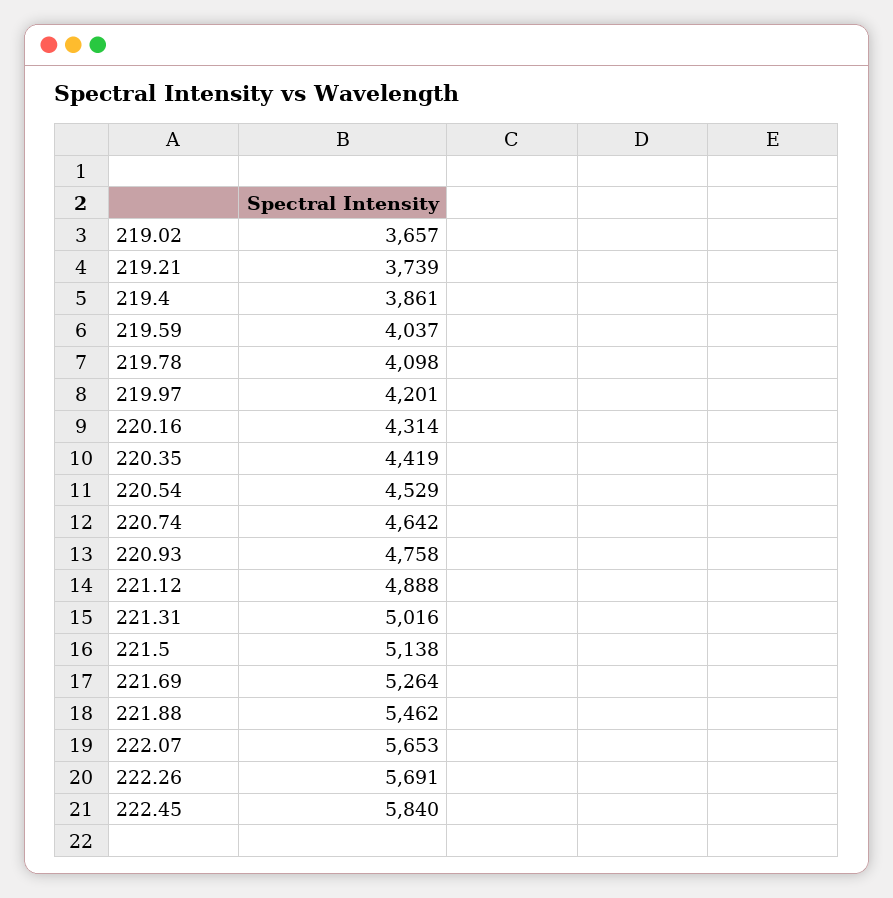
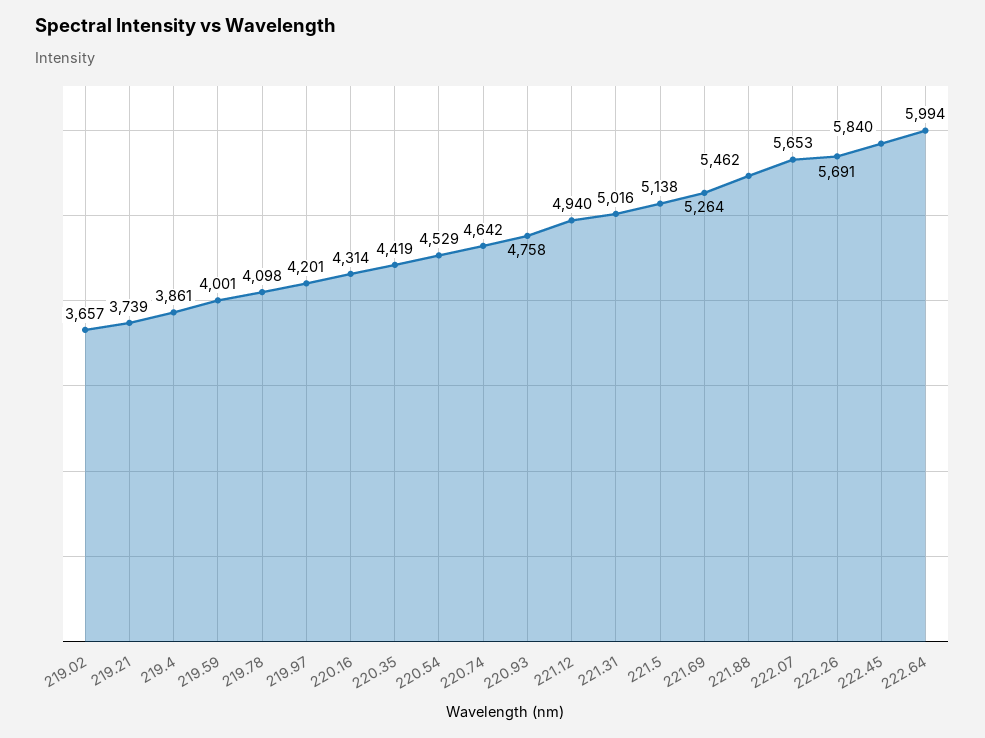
  {
    "219.02": 3657,
    "219.21": 3739,
    "219.4": 3861,
-   "219.59": 4037,
+   "219.59": 4001,
    "219.78": 4098,
    "219.97": 4201,
    "220.16": 4314,
    "220.35": 4419,
    "220.54": 4529,
    "220.74": 4642,
    "220.93": 4758,
-   "221.12": 4888,
+   "221.12": 4940,
    "221.31": 5016,
    "221.5": 5138,
    "221.69": 5264,
    "221.88": 5462,
    "222.07": 5653,
    "222.26": 5691,
-   "222.45": 5840
+   "222.45": 5840,
+   "222.64": 5994
  }

